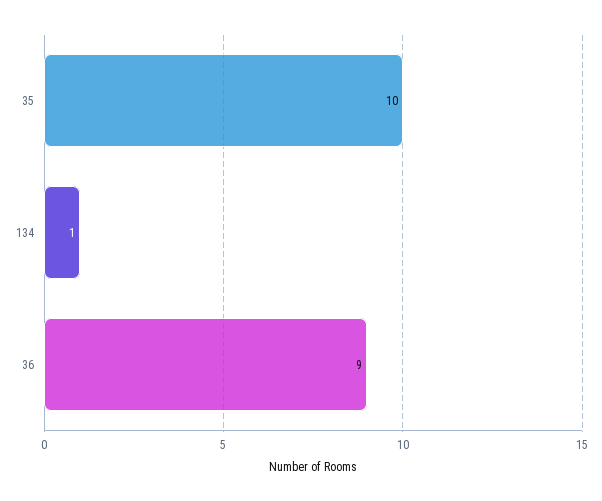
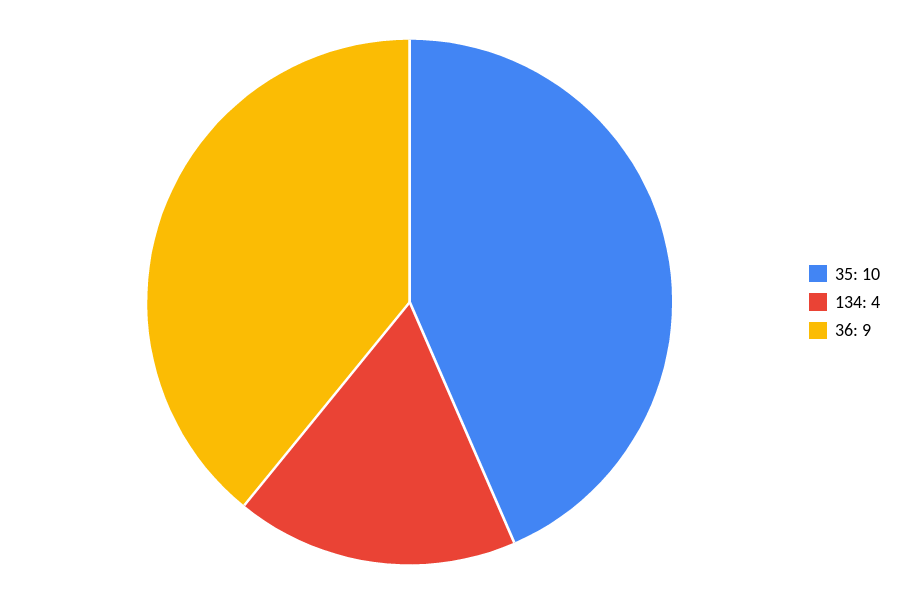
  {
    "35": 10,
-   "134": 1,
+   "134": 4,
    "36": 9
  }

